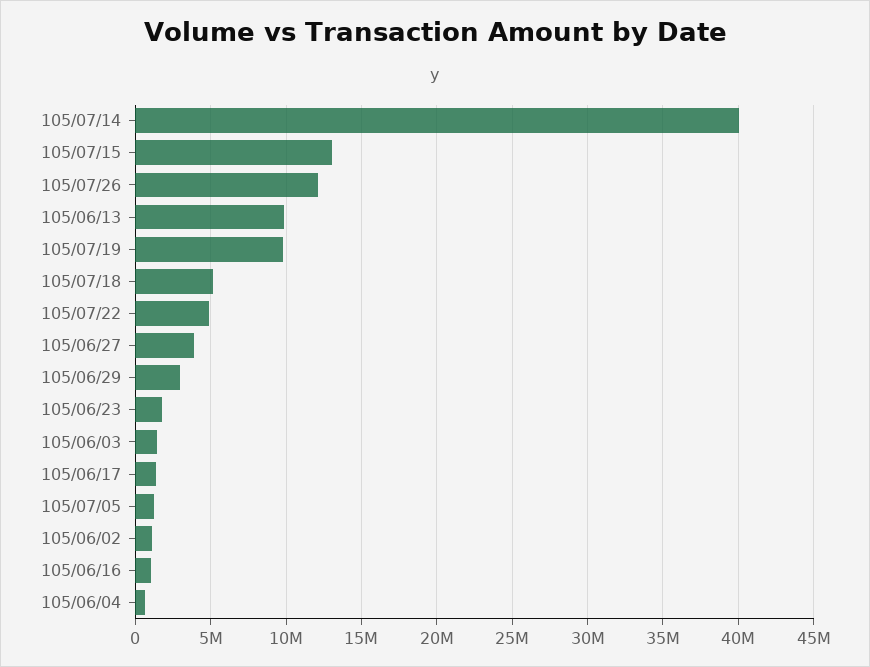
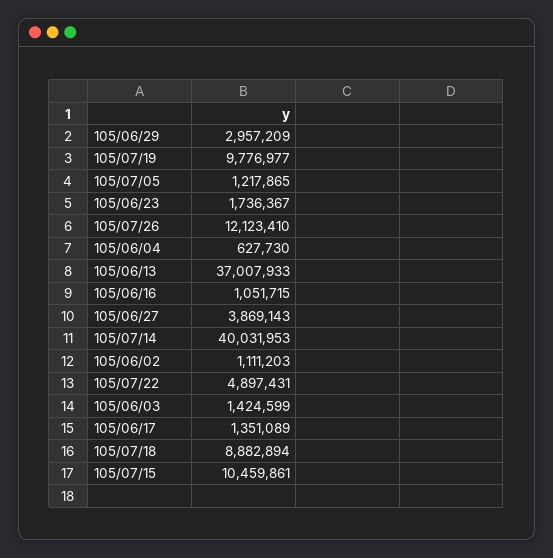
  {
    "105/07/14": 40031953,
-   "105/07/15": 13000000,
+   "105/07/15": 10459861,
    "105/07/26": 12123410,
-   "105/06/13": 10000000,
+   "105/06/13": 37007933,
    "105/07/19": 9776977,
-   "105/07/18": 5000000,
+   "105/07/18": 8882894,
    "105/07/22": 4897431,
    "105/06/27": 3869143,
    "105/06/29": 2957209,
    "105/06/23": 1736367,
    "105/06/03": 1424599,
    "105/06/17": 1351089,
    "105/07/05": 1217865,
    "105/06/02": 1111203,
    "105/06/16": 1051715,
    "105/06/04": 627730
  }

